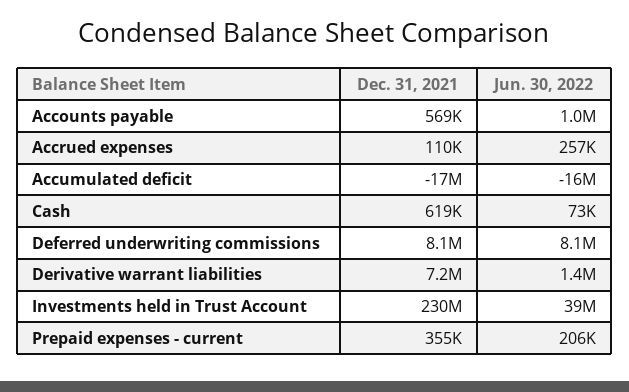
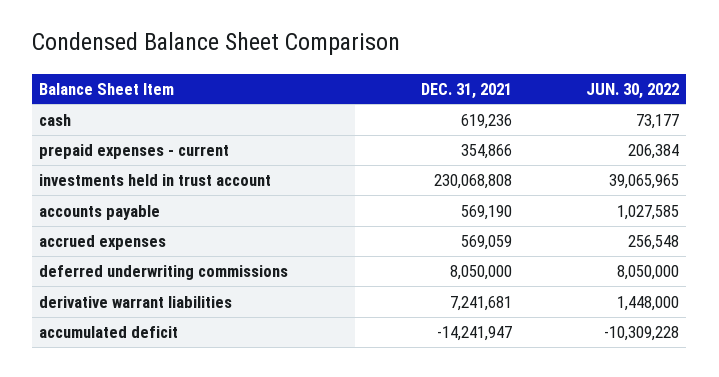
  {
    "Dec. 31, 2021": {
      "Accounts payable": 569190,
-     "Accrued expenses": 110000,
+     "Accrued expenses": 569059,
-     "Accumulated deficit": -17000000,
+     "Accumulated deficit": -14241947,
      "Cash": 619236,
      "Deferred underwriting commissions": 8050000,
      "Derivative warrant liabilities": 7241681,
      "Investments held in Trust Account": 230068808,
      "Prepaid expenses - current": 354866
    },
    "Jun. 30, 2022": {
      "Accounts payable": 1027585,
      "Accrued expenses": 256548,
-     "Accumulated deficit": -16000000,
+     "Accumulated deficit": -10309228,
      "Cash": 73177,
      "Deferred underwriting commissions": 8050000,
      "Derivative warrant liabilities": 1448000,
      "Investments held in Trust Account": 39065965,
      "Prepaid expenses - current": 206384
    }
  }

